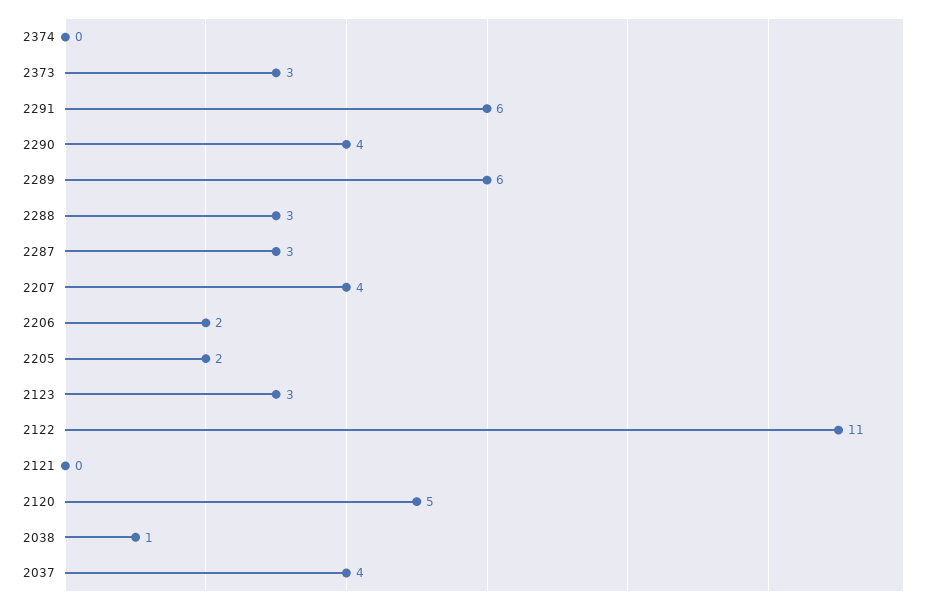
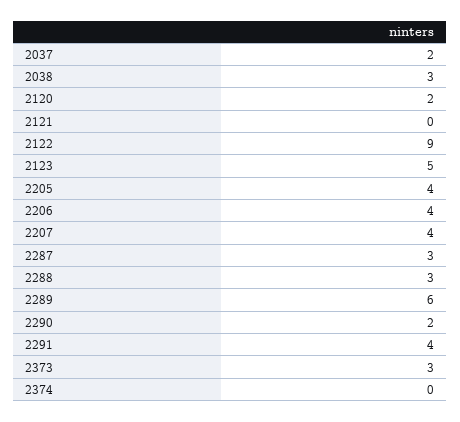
  {
    "2374": 0,
    "2373": 3,
-   "2291": 6,
+   "2291": 4,
-   "2290": 4,
+   "2290": 2,
    "2289": 6,
    "2288": 3,
    "2287": 3,
    "2207": 4,
-   "2206": 2,
+   "2206": 4,
-   "2205": 2,
+   "2205": 4,
-   "2123": 3,
+   "2123": 5,
-   "2122": 11,
+   "2122": 9,
    "2121": 0,
-   "2120": 5,
+   "2120": 2,
-   "2038": 1,
+   "2038": 3,
-   "2037": 4
+   "2037": 2
  }

